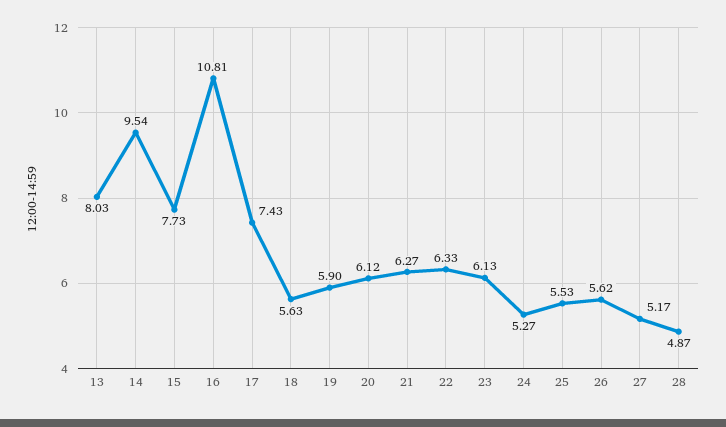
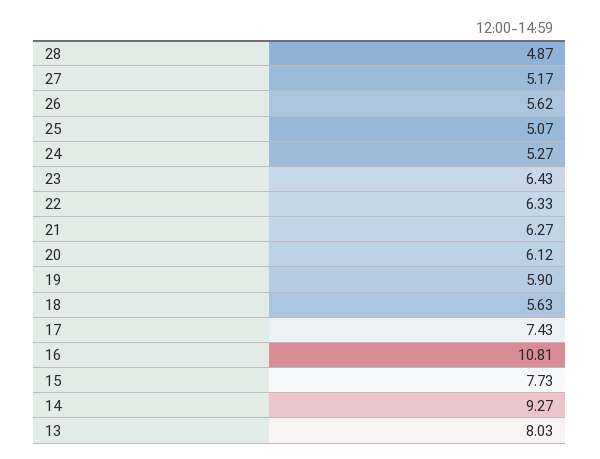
  {
    "13": 8.03,
-   "14": 9.54,
+   "14": 9.27,
    "15": 7.73,
    "16": 10.81,
    "17": 7.43,
    "18": 5.63,
    "19": 5.9,
    "20": 6.12,
    "21": 6.27,
    "22": 6.33,
-   "23": 6.13,
+   "23": 6.43,
    "24": 5.27,
-   "25": 5.53,
+   "25": 5.07,
    "26": 5.62,
    "27": 5.17,
    "28": 4.87
  }

